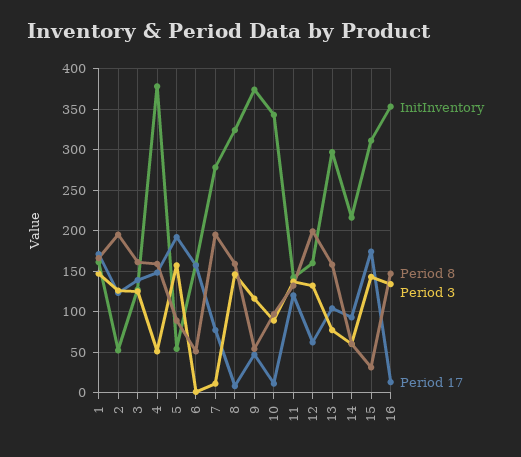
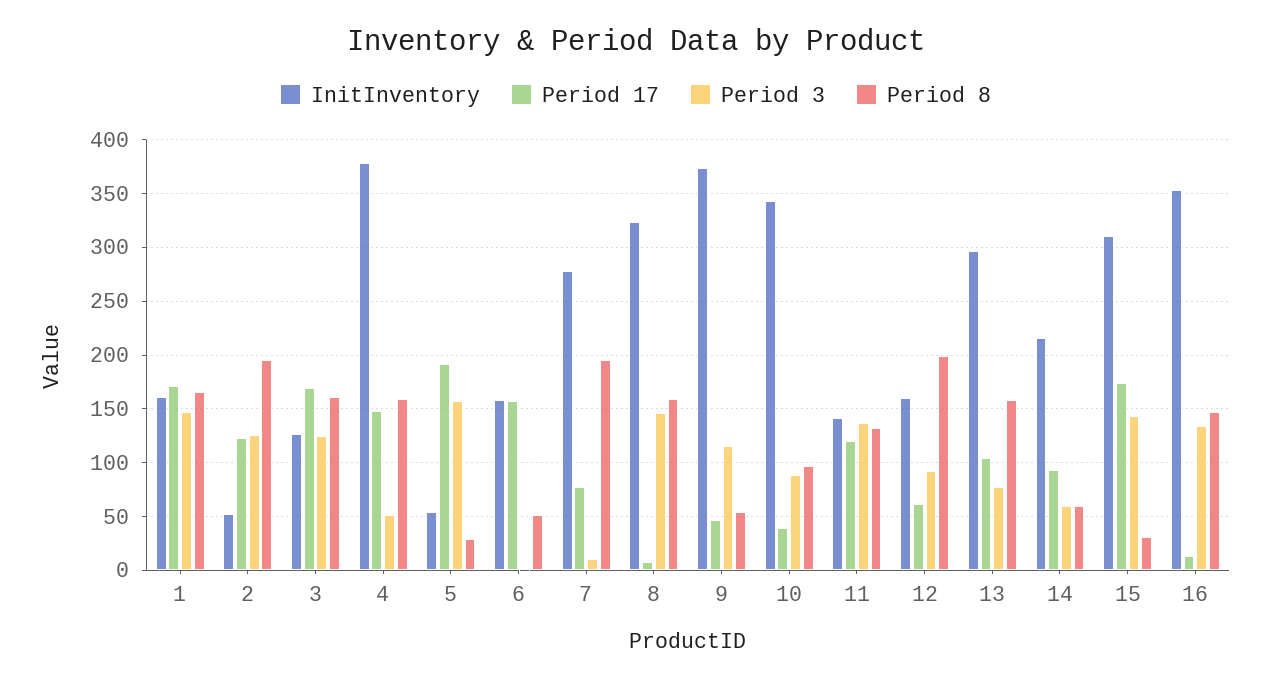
  {
    "InitInventory": {
      "1": 160,
      "2": 50,
      "3": 130,
      "4": 380,
      "5": 50,
      "6": 160,
      "7": 280,
      "8": 320,
      "9": 370,
      "10": 340,
      "11": 140,
      "12": 160,
      "13": 300,
      "14": 220,
      "15": 310,
      "16": 350
    },
    "Period 8": {
      "1": 170,
      "2": 200,
      "3": 160,
      "4": 160,
-     "5": 90,
+     "5": 30,
      "6": 50,
      "7": 200,
      "8": 160,
      "9": 50,
      "10": 100,
      "11": 130,
      "12": 200,
      "13": 160,
      "14": 60,
      "15": 30,
      "16": 150
    },
    "Period 3": {
      "1": 150,
      "2": 130,
      "3": 130,
      "4": 50,
      "5": 160,
      "6": 0,
      "7": 10,
      "8": 150,
      "9": 120,
      "10": 90,
      "11": 140,
-     "12": 130,
+     "12": 90,
      "13": 80,
      "14": 60,
      "15": 140,
      "16": 130
    },
    "Period 17": {
      "1": 170,
      "2": 120,
-     "3": 140,
+     "3": 170,
      "4": 150,
      "5": 190,
      "6": 160,
      "7": 80,
      "8": 10,
      "9": 50,
-     "10": 10,
+     "10": 40,
      "11": 120,
      "12": 60,
      "13": 100,
      "14": 90,
      "15": 170,
      "16": 10
    }
  }

